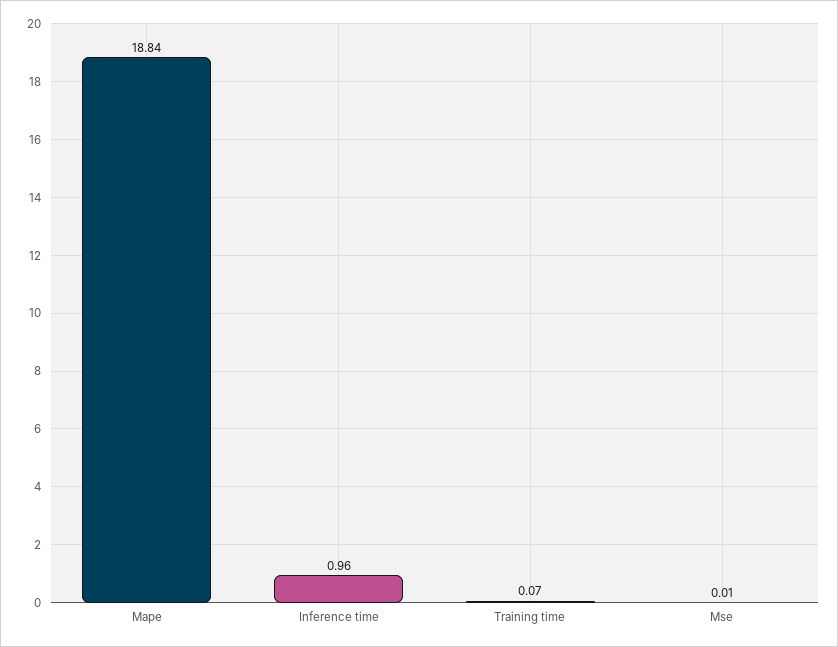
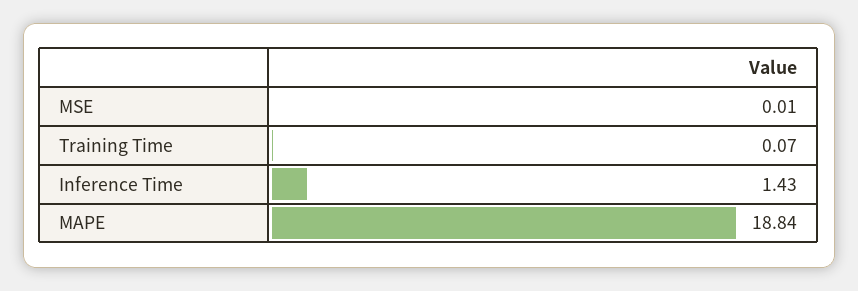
  {
    "Mape": 18.84,
-   "Inference time": 0.96,
+   "Inference time": 1.43,
    "Training time": 0.07,
    "Mse": 0.01
  }

